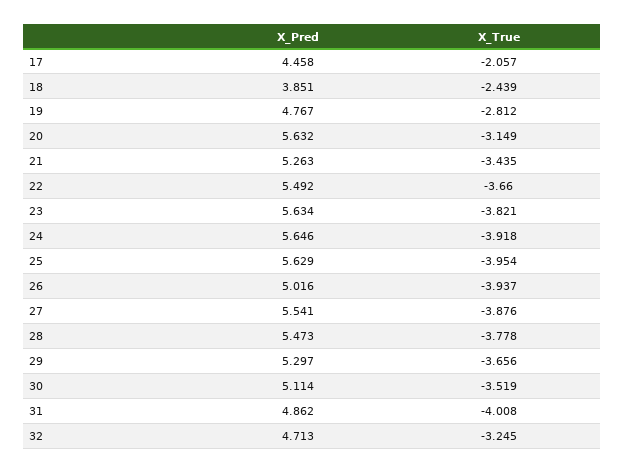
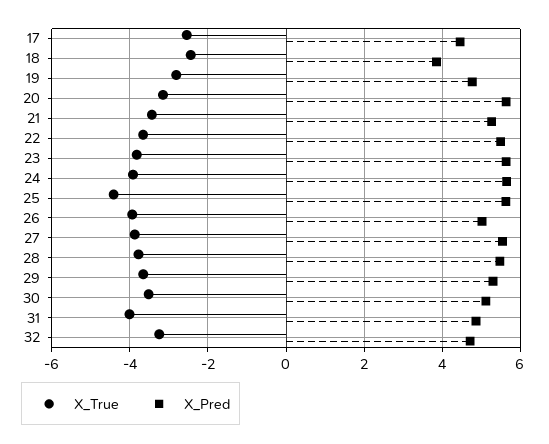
  {
    "X_Pred": {
      "17": 4.458,
      "18": 3.851,
      "19": 4.767,
      "20": 5.632,
      "21": 5.263,
      "22": 5.492,
      "23": 5.634,
      "24": 5.646,
      "25": 5.629,
      "26": 5.016,
      "27": 5.541,
      "28": 5.473,
      "29": 5.297,
      "30": 5.114,
      "31": 4.862,
      "32": 4.713
    },
    "X_True": {
-     "17": -2.057,
+     "17": -2.6,
      "18": -2.439,
      "19": -2.812,
      "20": -3.149,
      "21": -3.435,
      "22": -3.66,
      "23": -3.821,
      "24": -3.918,
-     "25": -3.954,
+     "25": -4.4,
      "26": -3.937,
      "27": -3.876,
      "28": -3.778,
      "29": -3.656,
      "30": -3.519,
      "31": -4.008,
      "32": -3.245
    }
  }

